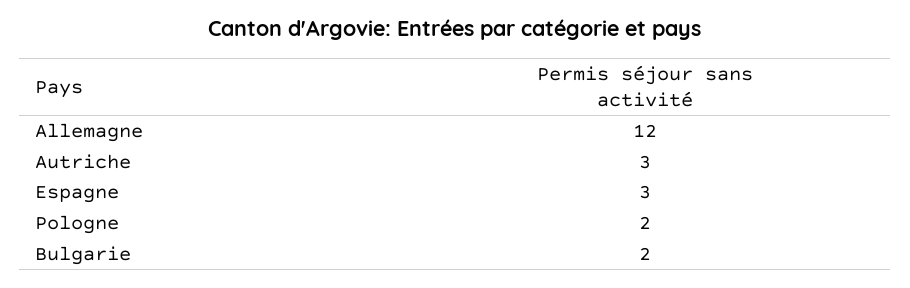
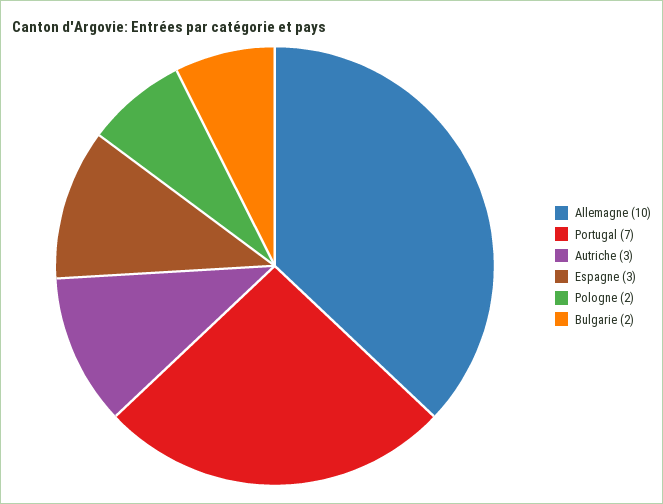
  {
-   "Allemagne": 12,
+   "Allemagne": 10,
    "Autriche": 3,
    "Espagne": 3,
    "Pologne": 2,
-   "Bulgarie": 2
+   "Bulgarie": 2,
+   "Portugal": 7
  }

